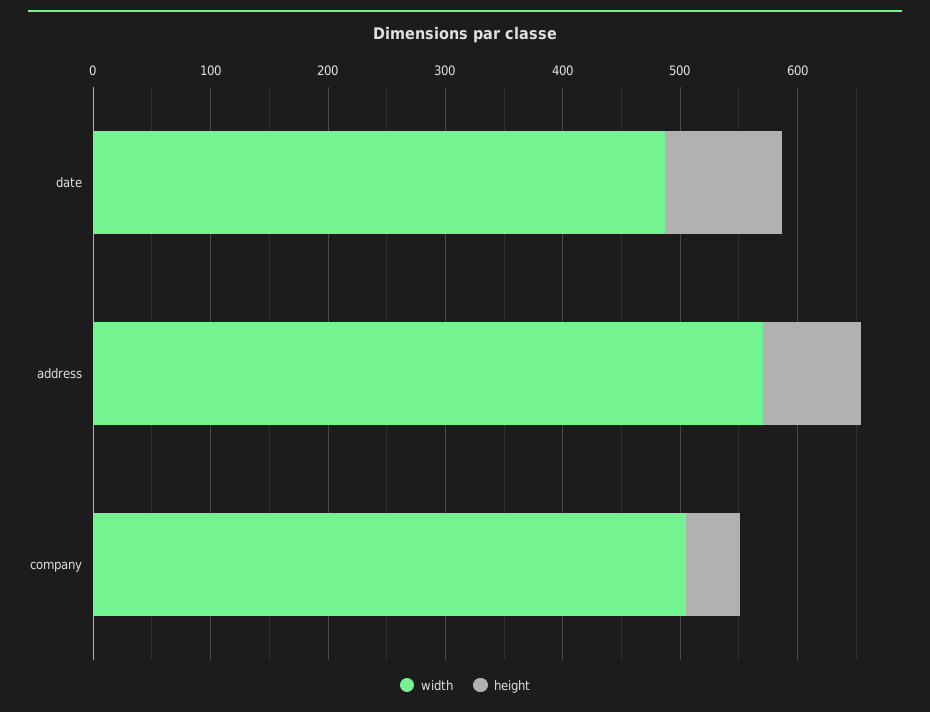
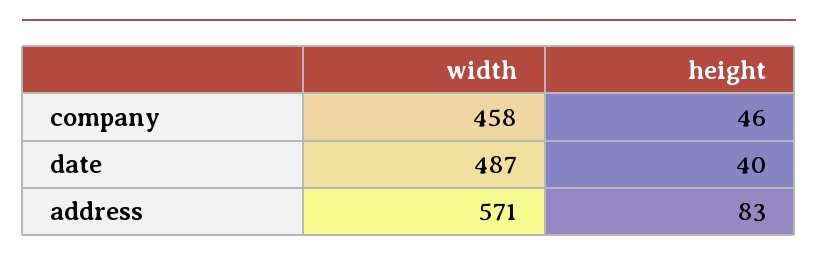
  {
    "width": {
      "date": 487,
      "address": 571,
-     "company": 500
+     "company": 458
    },
    "height": {
-     "date": 100,
+     "date": 40,
      "address": 83,
      "company": 46
    }
  }

